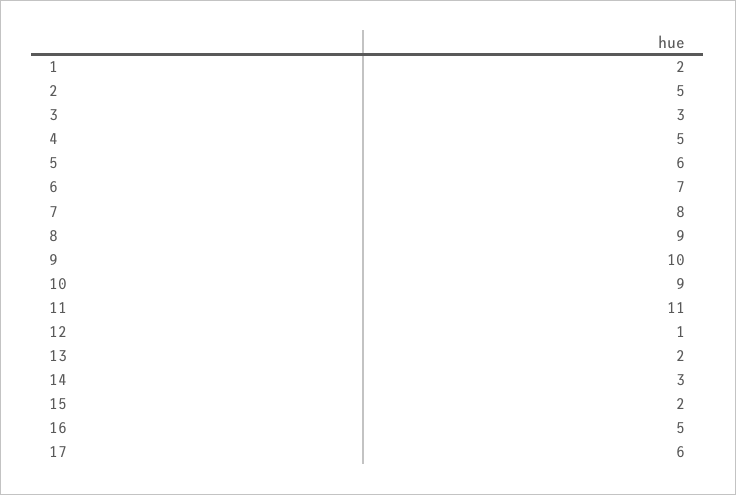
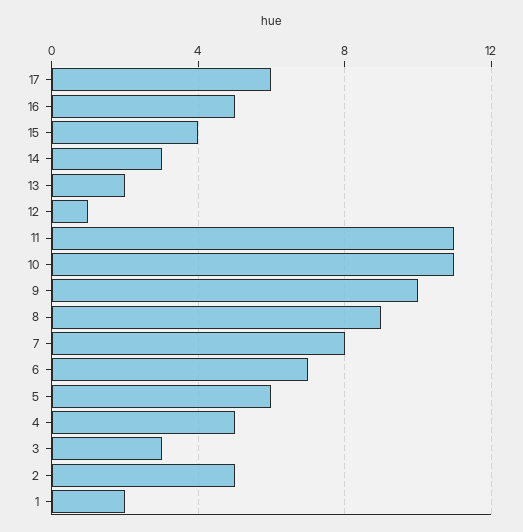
  {
    "1": 2,
    "2": 5,
    "3": 3,
    "4": 5,
    "5": 6,
    "6": 7,
    "7": 8,
    "8": 9,
    "9": 10,
-   "10": 9,
+   "10": 11,
    "11": 11,
    "12": 1,
    "13": 2,
    "14": 3,
-   "15": 2,
+   "15": 4,
    "16": 5,
    "17": 6
  }

